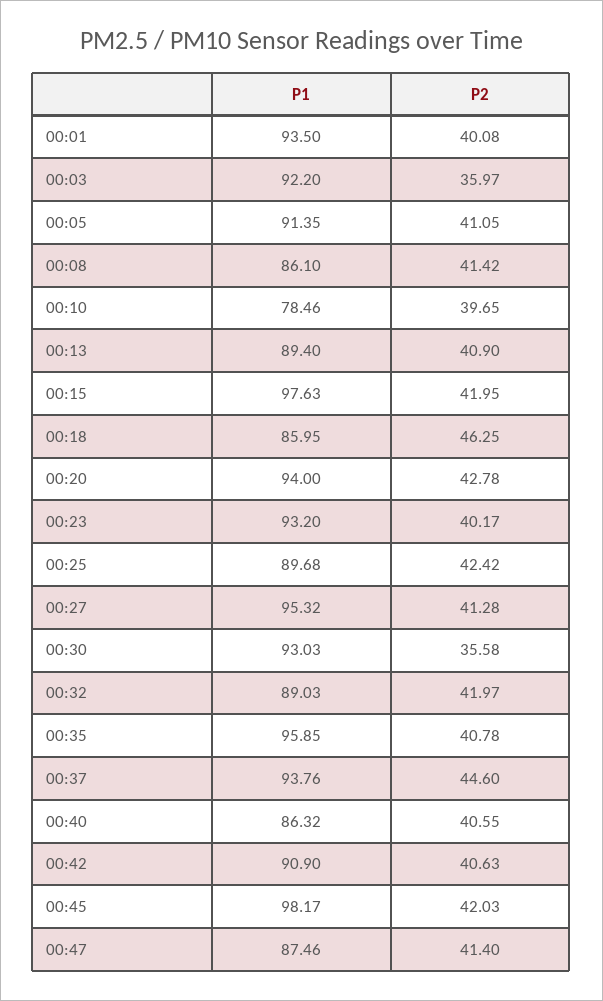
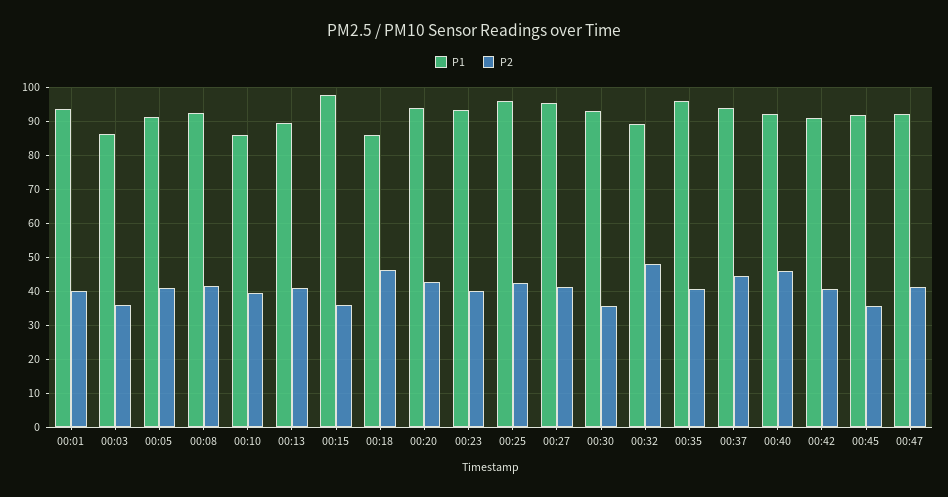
  {
    "P1": {
      "00:01": 93.5,
-     "00:03": 92.2,
+     "00:03": 86,
      "00:05": 91.35,
-     "00:08": 86.1,
+     "00:08": 92,
-     "00:10": 78.46,
+     "00:10": 86,
      "00:13": 89.4,
      "00:15": 97.63,
      "00:18": 85.95,
      "00:20": 94,
      "00:23": 93.2,
-     "00:25": 89.68,
+     "00:25": 96,
      "00:27": 95.32,
      "00:30": 93.03,
      "00:32": 89.03,
      "00:35": 95.85,
      "00:37": 93.76,
-     "00:40": 86.32,
+     "00:40": 92,
      "00:42": 90.9,
-     "00:45": 98.17,
+     "00:45": 92,
-     "00:47": 87.46
+     "00:47": 92
    },
    "P2": {
      "00:01": 40.08,
      "00:03": 35.97,
      "00:05": 41.05,
      "00:08": 41.42,
      "00:10": 39.65,
      "00:13": 40.9,
-     "00:15": 41.95,
+     "00:15": 36,
      "00:18": 46.25,
      "00:20": 42.78,
      "00:23": 40.17,
      "00:25": 42.42,
      "00:27": 41.28,
      "00:30": 35.58,
-     "00:32": 41.97,
+     "00:32": 48,
      "00:35": 40.78,
      "00:37": 44.6,
-     "00:40": 40.55,
+     "00:40": 46,
      "00:42": 40.63,
-     "00:45": 42.03,
+     "00:45": 36,
      "00:47": 41.4
    }
  }

